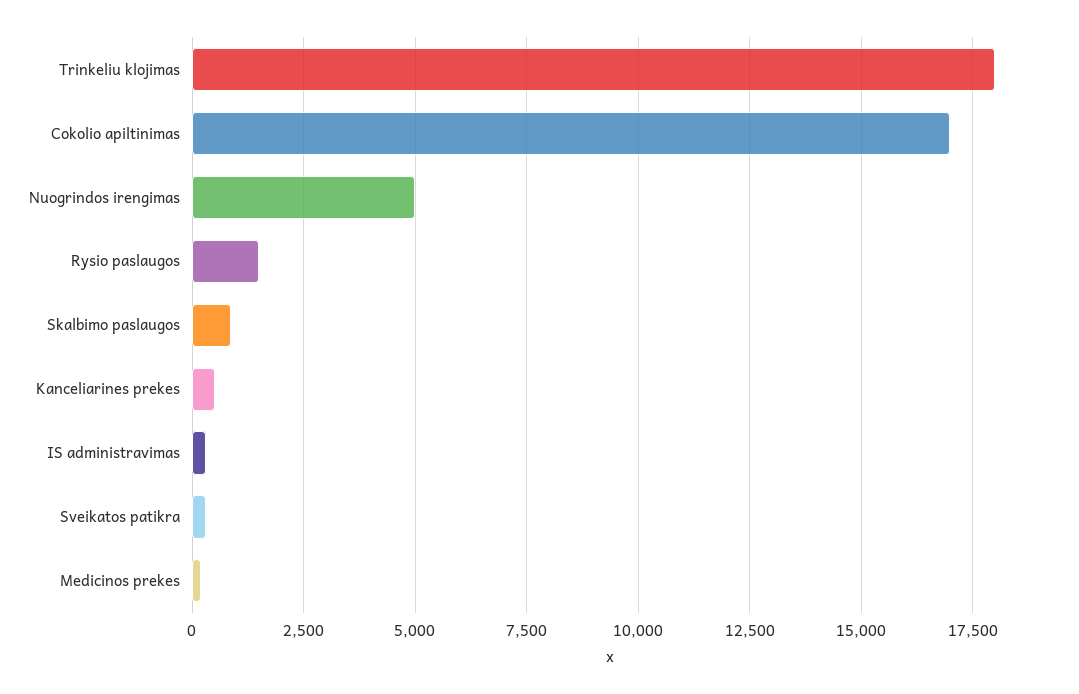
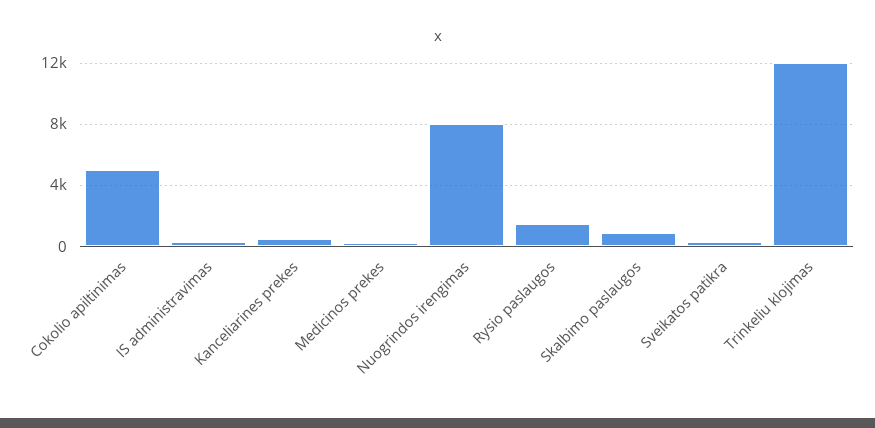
  {
-   "Trinkeliu klojimas": 18000,
+   "Trinkeliu klojimas": 12000,
-   "Cokolio apiltinimas": 17000,
+   "Cokolio apiltinimas": 5000,
-   "Nuogrindos irengimas": 5000,
+   "Nuogrindos irengimas": 8000,
    "Rysio paslaugos": 1500,
    "Skalbimo paslaugos": 750,
    "Kanceliarines prekes": 500,
    "IS administravimas": 250,
    "Sveikatos patikra": 250,
    "Medicinos prekes": 250
  }

